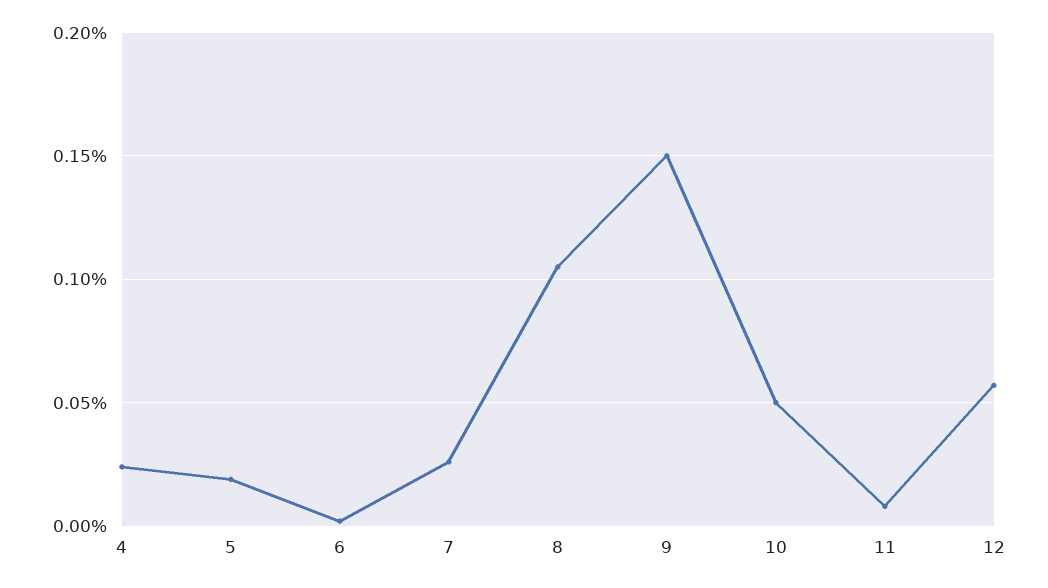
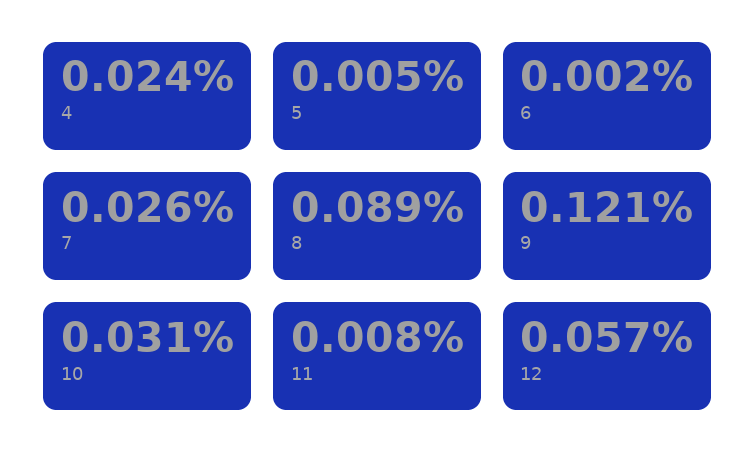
  {
    "4": 0.024,
-   "5": 0.02,
+   "5": 0.005,
    "6": 0.002,
    "7": 0.026,
-   "8": 0.105,
+   "8": 0.089,
-   "9": 0.15,
+   "9": 0.121,
-   "10": 0.05,
+   "10": 0.031,
    "11": 0.008,
    "12": 0.057
  }

